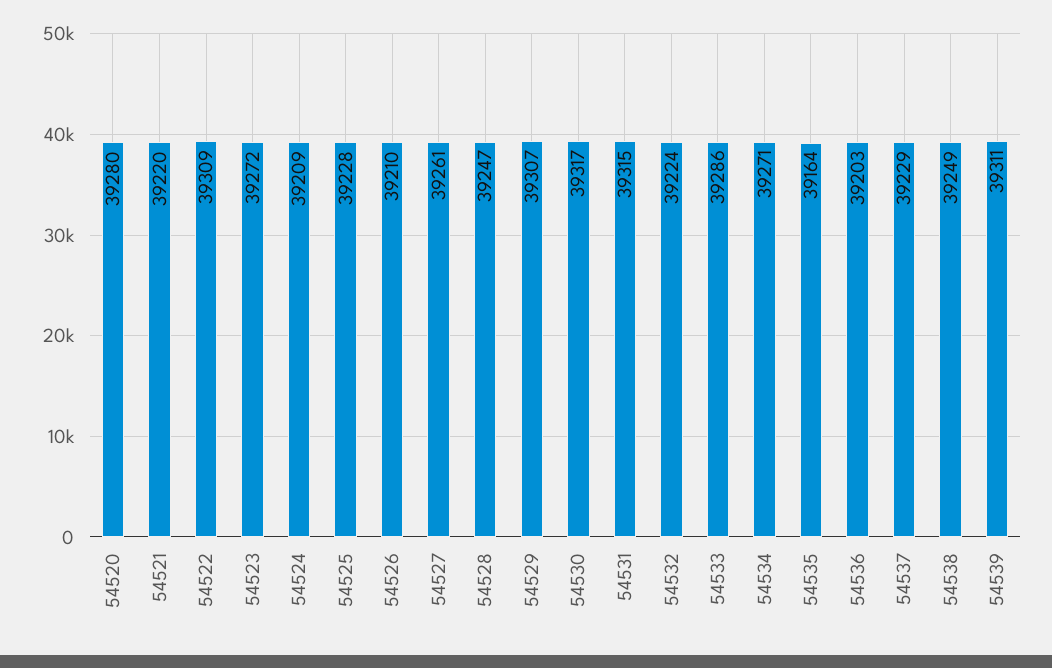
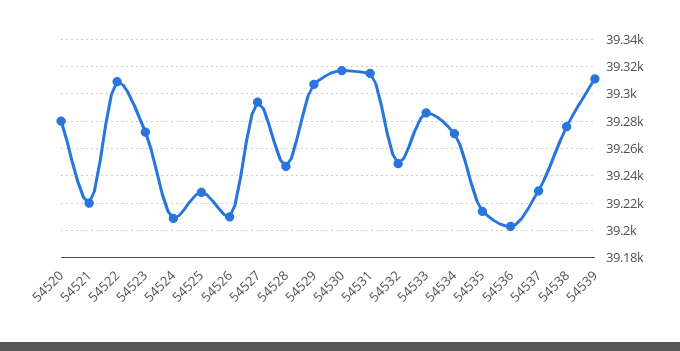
  {
    "54520": 39280,
    "54521": 39220,
    "54522": 39309,
    "54523": 39272,
    "54524": 39209,
    "54525": 39228,
    "54526": 39210,
-   "54527": 39261,
+   "54527": 39295,
    "54528": 39247,
    "54529": 39307,
    "54530": 39317,
    "54531": 39315,
-   "54532": 39224,
+   "54532": 39250,
    "54533": 39286,
    "54534": 39271,
-   "54535": 39164,
+   "54535": 39215,
    "54536": 39203,
    "54537": 39229,
-   "54538": 39249,
+   "54538": 39275,
    "54539": 39311
  }

